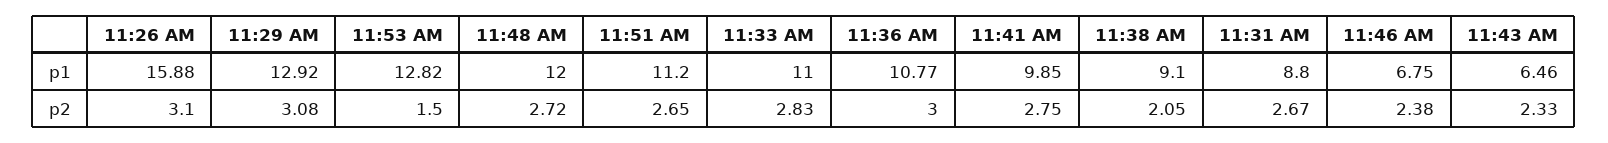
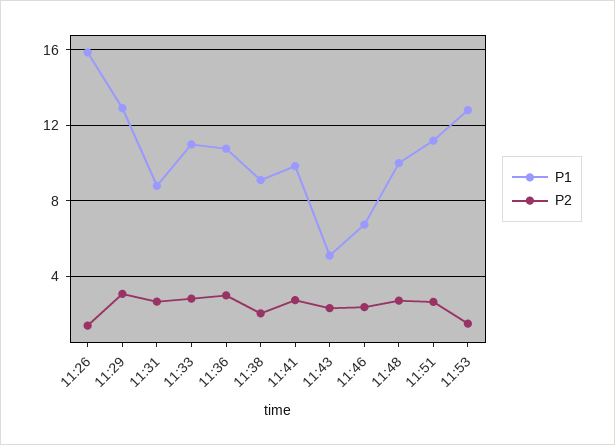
  {
    "p1": {
      "11:26 AM": 15.88,
      "11:29 AM": 12.92,
      "11:53 AM": 12.82,
-     "11:48 AM": 12,
+     "11:48 AM": 10,
      "11:51 AM": 11.2,
      "11:33 AM": 11,
      "11:36 AM": 10.77,
      "11:41 AM": 9.85,
      "11:38 AM": 9.1,
      "11:31 AM": 8.8,
      "11:46 AM": 6.75,
-     "11:43 AM": 6.46
+     "11:43 AM": 5
    },
    "p2": {
-     "11:26 AM": 3.1,
+     "11:26 AM": 1.5,
      "11:29 AM": 3.08,
      "11:53 AM": 1.5,
      "11:48 AM": 2.72,
      "11:51 AM": 2.65,
      "11:33 AM": 2.83,
      "11:36 AM": 3,
      "11:41 AM": 2.75,
      "11:38 AM": 2.05,
      "11:31 AM": 2.67,
      "11:46 AM": 2.38,
      "11:43 AM": 2.33
    }
  }

